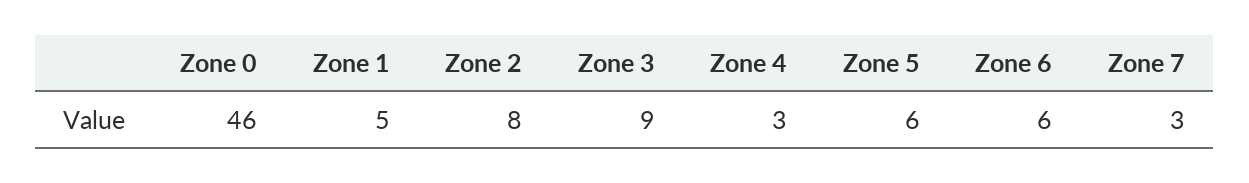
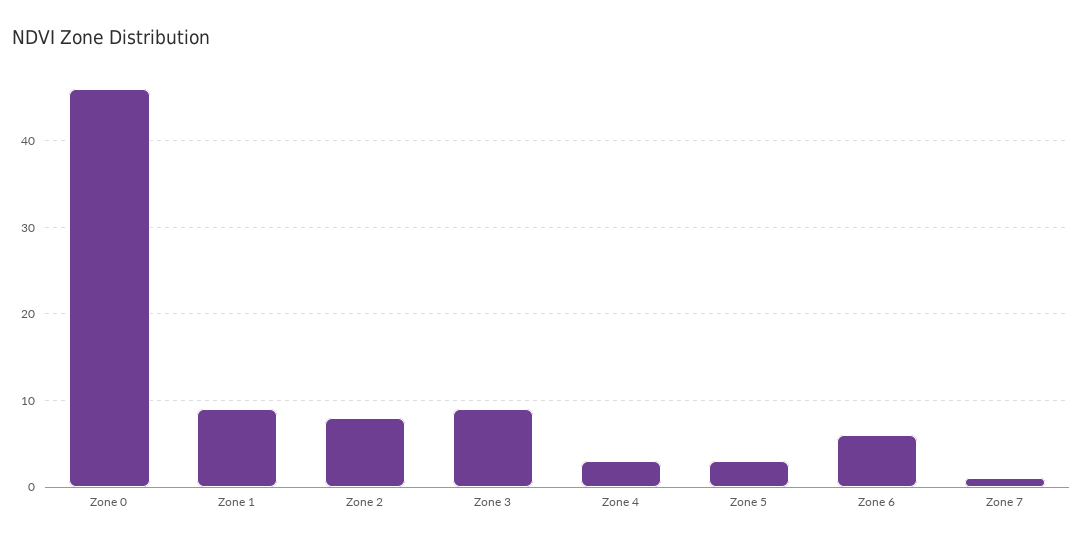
  {
    "Zone 0": 46,
-   "Zone 1": 5,
+   "Zone 1": 9,
    "Zone 2": 8,
    "Zone 3": 9,
    "Zone 4": 3,
-   "Zone 5": 6,
+   "Zone 5": 3,
    "Zone 6": 6,
-   "Zone 7": 3
+   "Zone 7": 1
  }

